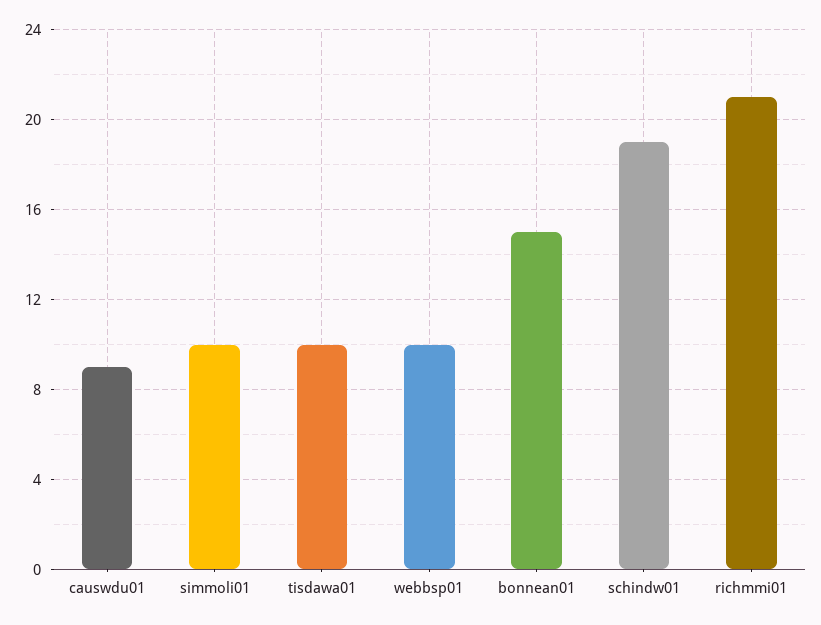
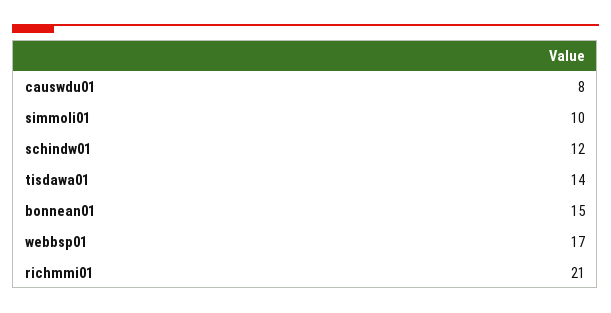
  {
-   "causwdu01": 9,
+   "causwdu01": 8,
    "simmoli01": 10,
-   "tisdawa01": 10,
+   "tisdawa01": 14,
-   "webbsp01": 10,
+   "webbsp01": 17,
    "bonnean01": 15,
-   "schindw01": 19,
+   "schindw01": 12,
    "richmmi01": 21
  }

